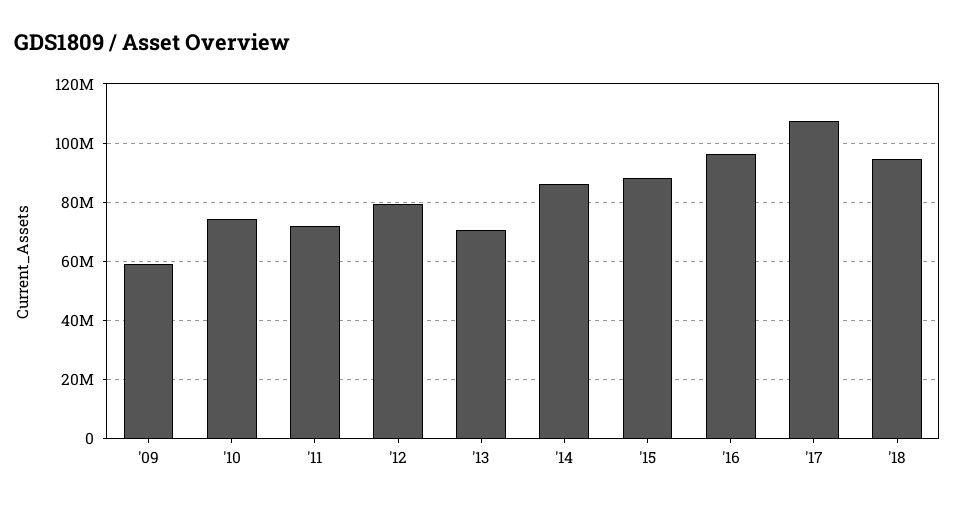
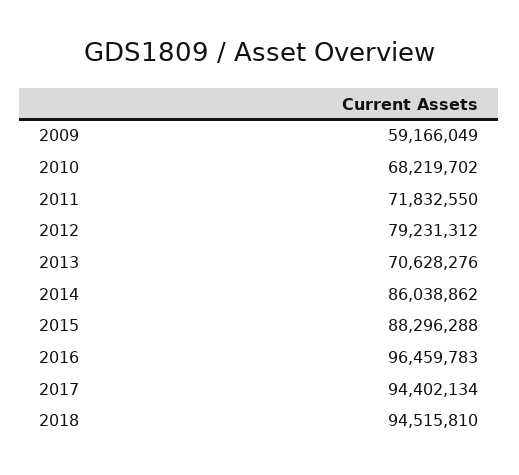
  {
    "'09": 59166049,
-   "'10": 75000000,
+   "'10": 68219702,
    "'11": 71832550,
    "'12": 79231312,
    "'13": 70628276,
    "'14": 86038862,
    "'15": 88296288,
    "'16": 96459783,
-   "'17": 107500000,
+   "'17": 94402134,
    "'18": 94515810
  }

